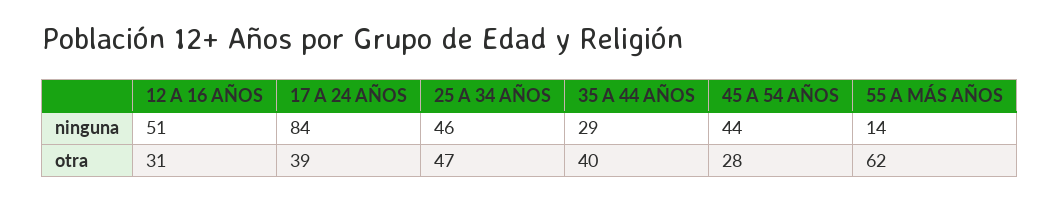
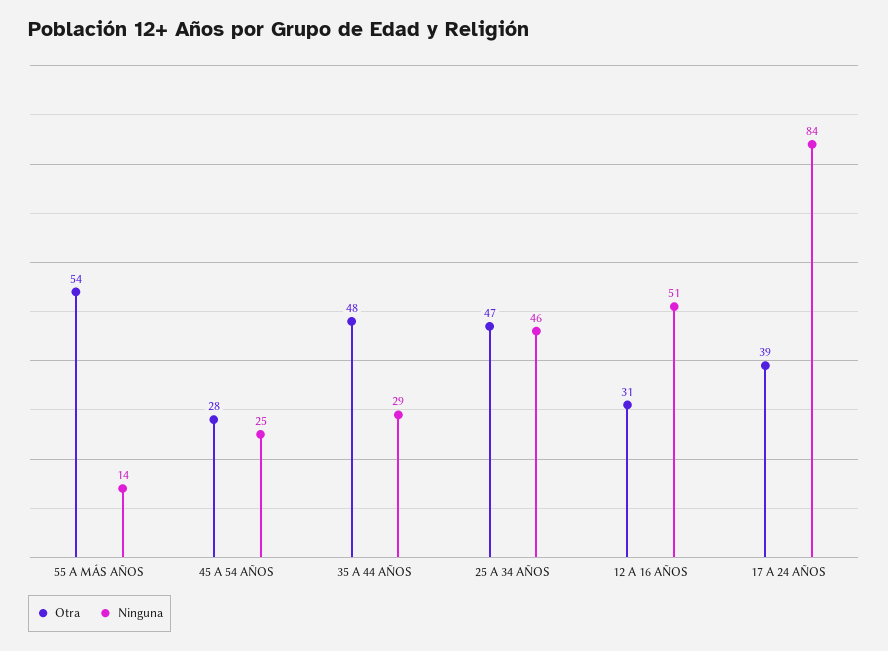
  {
    "ninguna": {
      "12 A 16 AÑOS": 51,
      "17 A 24 AÑOS": 84,
      "25 A 34 AÑOS": 46,
      "35 A 44 AÑOS": 29,
-     "45 A 54 AÑOS": 44,
+     "45 A 54 AÑOS": 25,
      "55 A MÁS AÑOS": 14
    },
    "otra": {
      "12 A 16 AÑOS": 31,
      "17 A 24 AÑOS": 39,
      "25 A 34 AÑOS": 47,
-     "35 A 44 AÑOS": 40,
+     "35 A 44 AÑOS": 48,
      "45 A 54 AÑOS": 28,
-     "55 A MÁS AÑOS": 62
+     "55 A MÁS AÑOS": 54
    }
  }

